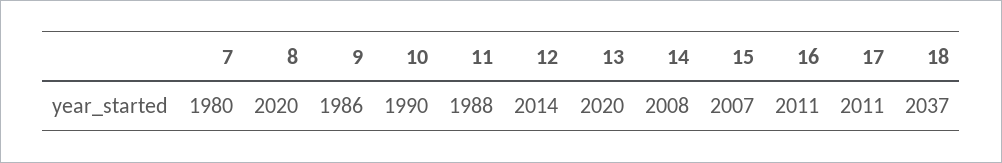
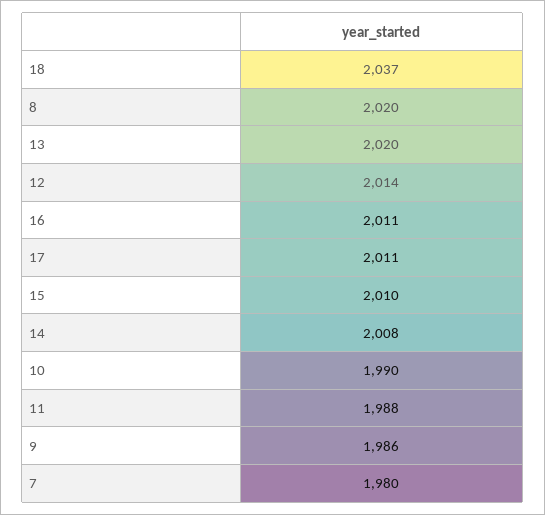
  {
    "7": 1980,
    "8": 2020,
    "9": 1986,
    "10": 1990,
    "11": 1988,
    "12": 2014,
    "13": 2020,
    "14": 2008,
-   "15": 2007,
+   "15": 2010,
    "16": 2011,
    "17": 2011,
    "18": 2037
  }

